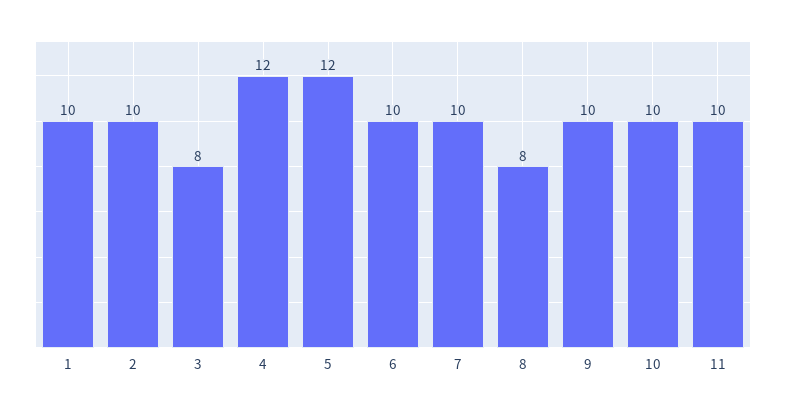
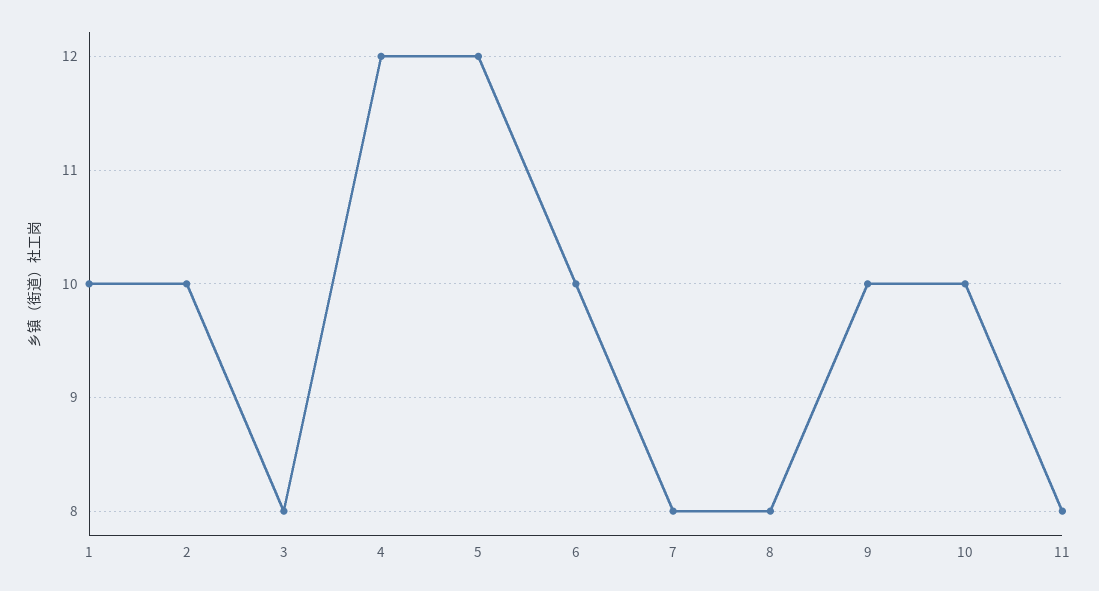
  {
    "1": 10,
    "2": 10,
    "3": 8,
    "4": 12,
    "5": 12,
    "6": 10,
-   "7": 10,
+   "7": 8,
    "8": 8,
    "9": 10,
    "10": 10,
-   "11": 10
+   "11": 8
  }

